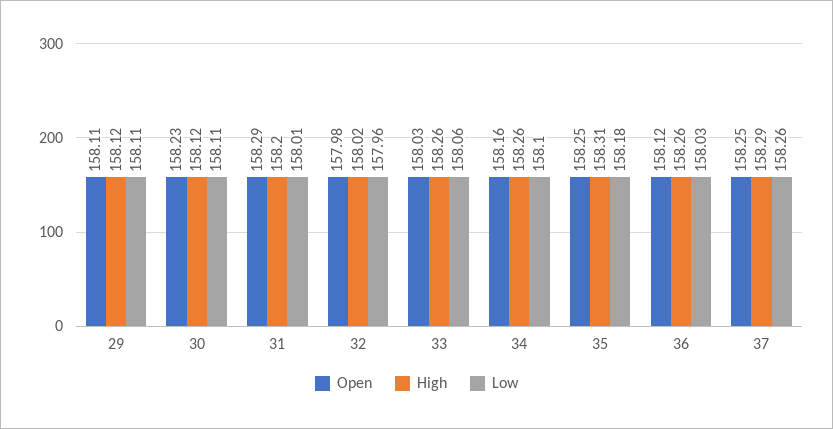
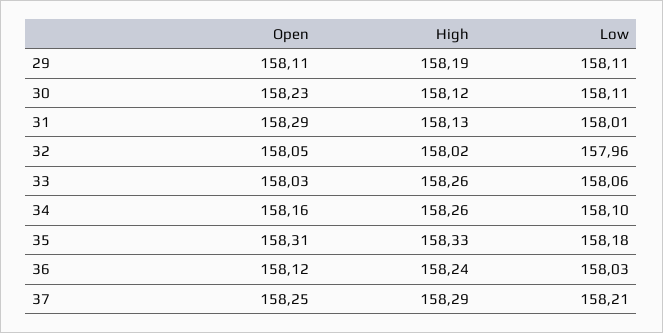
  {
    "Open": {
      "29": 158.11,
      "30": 158.23,
      "31": 158.29,
-     "32": 157.98,
+     "32": 158.05,
      "33": 158.03,
      "34": 158.16,
-     "35": 158.25,
+     "35": 158.31,
      "36": 158.12,
      "37": 158.25
    },
    "High": {
-     "29": 158.12,
+     "29": 158.19,
      "30": 158.12,
-     "31": 158.2,
+     "31": 158.13,
      "32": 158.02,
      "33": 158.26,
      "34": 158.26,
-     "35": 158.31,
+     "35": 158.33,
-     "36": 158.26,
+     "36": 158.24,
      "37": 158.29
    },
    "Low": {
      "29": 158.11,
      "30": 158.11,
      "31": 158.01,
      "32": 157.96,
      "33": 158.06,
      "34": 158.1,
      "35": 158.18,
      "36": 158.03,
-     "37": 158.26
+     "37": 158.21
    }
  }

